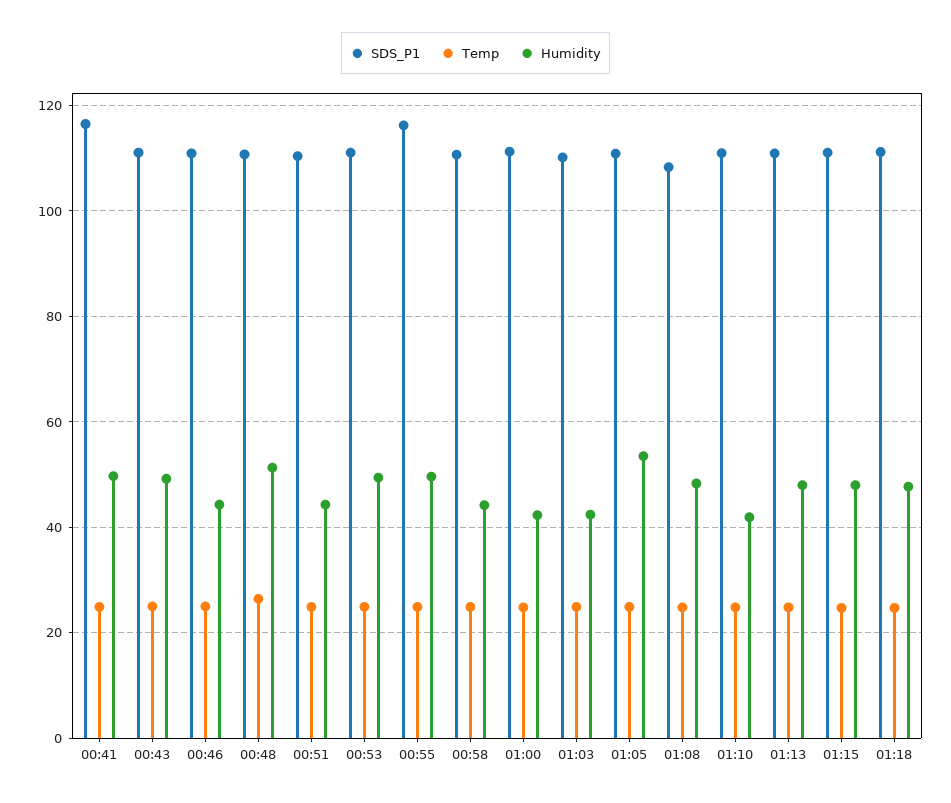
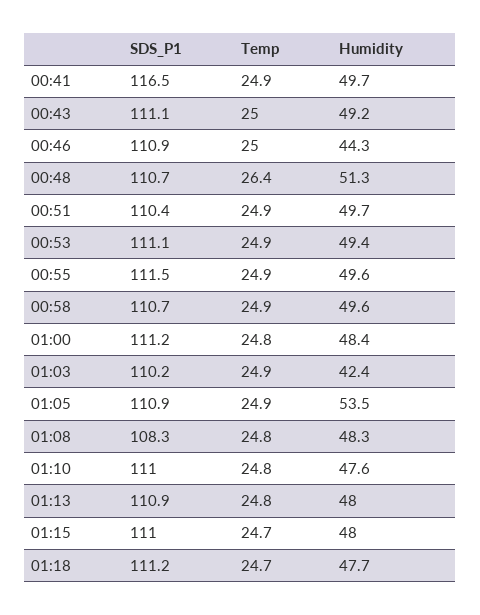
  {
    "SDS_P1": {
      "00:41": 116.5,
      "00:43": 111.1,
      "00:46": 110.9,
      "00:48": 110.7,
      "00:51": 110.4,
      "00:53": 111.1,
-     "00:55": 116,
+     "00:55": 111.5,
      "00:58": 110.7,
      "01:00": 111.2,
      "01:03": 110.2,
      "01:05": 110.9,
      "01:08": 108.3,
      "01:10": 111,
      "01:13": 110.9,
      "01:15": 111,
      "01:18": 111.2
    },
    "Temp": {
      "00:41": 24.9,
      "00:43": 25,
      "00:46": 25,
      "00:48": 26.4,
      "00:51": 24.9,
      "00:53": 24.9,
      "00:55": 24.9,
      "00:58": 24.9,
      "01:00": 24.8,
      "01:03": 24.9,
      "01:05": 24.9,
      "01:08": 24.8,
      "01:10": 24.8,
      "01:13": 24.8,
      "01:15": 24.7,
      "01:18": 24.7
    },
    "Humidity": {
      "00:41": 49.7,
      "00:43": 49.2,
      "00:46": 44.3,
      "00:48": 51.3,
-     "00:51": 44,
+     "00:51": 49.7,
      "00:53": 49.4,
      "00:55": 49.6,
-     "00:58": 44,
+     "00:58": 49.6,
-     "01:00": 42,
+     "01:00": 48.4,
      "01:03": 42.4,
      "01:05": 53.5,
      "01:08": 48.3,
-     "01:10": 42,
+     "01:10": 47.6,
      "01:13": 48,
      "01:15": 48,
      "01:18": 47.7
    }
  }

